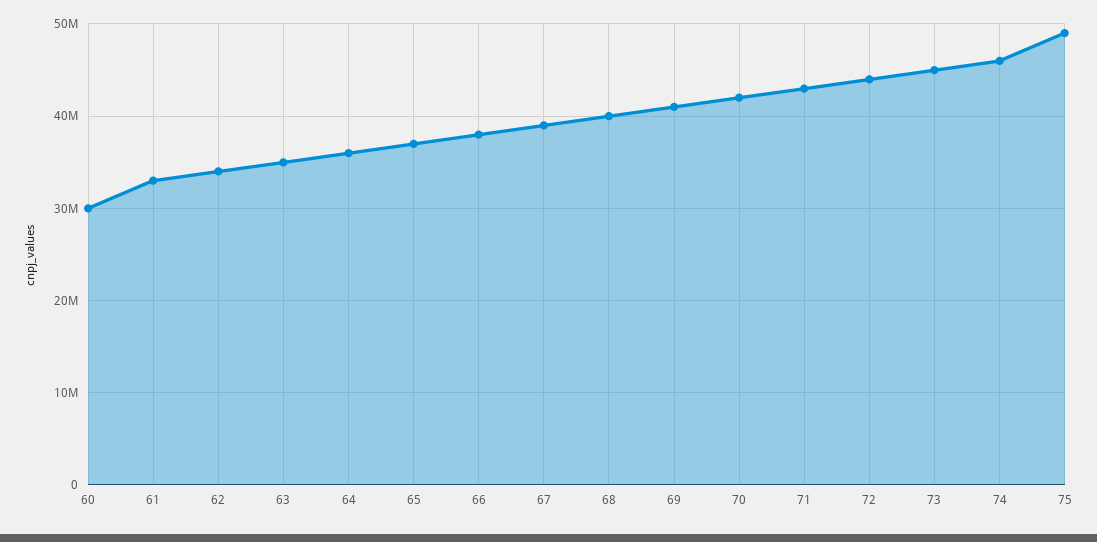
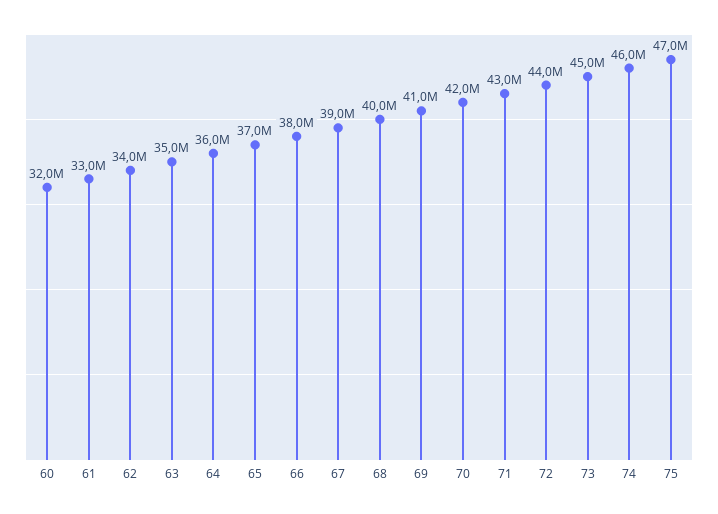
  {
-   "60": 30000000,
+   "60": 32000000,
    "61": 33000000,
    "62": 34000000,
    "63": 35000000,
    "64": 36000000,
    "65": 37000000,
    "66": 38000000,
    "67": 39000000,
    "68": 40000000,
    "69": 41000000,
    "70": 42000000,
    "71": 43000000,
    "72": 44000000,
    "73": 45000000,
    "74": 46000000,
-   "75": 49000000
+   "75": 47000000
  }

